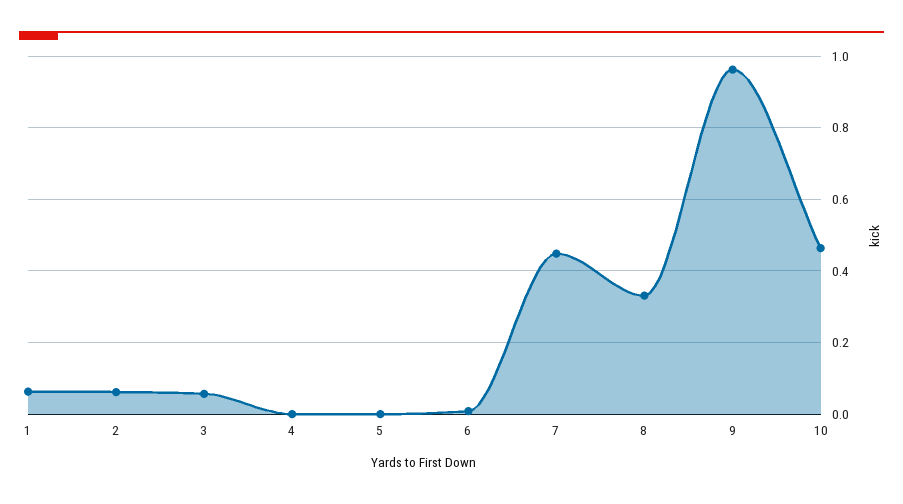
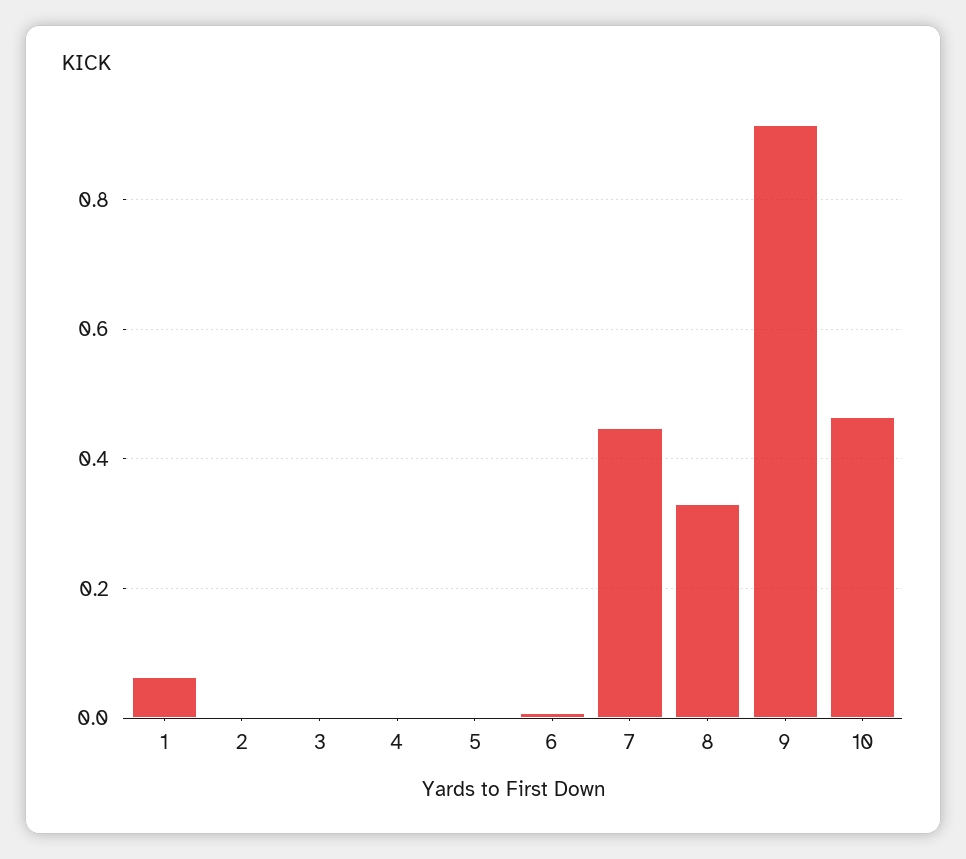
  {
    "1": 0.06,
-   "2": 0.06,
+   "2": 0,
-   "3": 0.06,
+   "3": 0,
    "4": 0,
    "5": 0,
    "6": 0,
    "7": 0.44,
    "8": 0.34,
-   "9": 0.96,
+   "9": 0.92,
    "10": 0.46
  }

